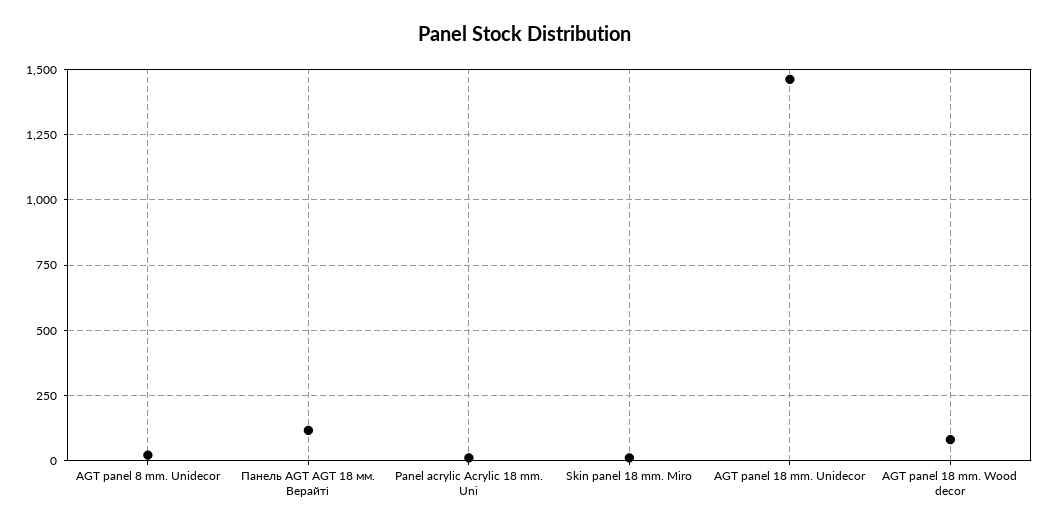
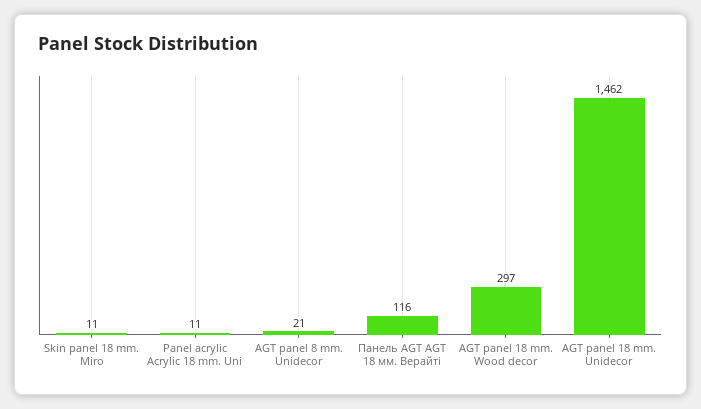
  {
    "AGT panel 8 mm. Unidecor": 21,
    "Панель AGT AGT 18 мм. Верайті": 116,
    "Panel acrylic Acrylic 18 mm. Uni": 11,
    "Skin panel 18 mm. Miro": 11,
    "AGT panel 18 mm. Unidecor": 1462,
-   "AGT panel 18 mm. Wood decor": 75
+   "AGT panel 18 mm. Wood decor": 297
  }

